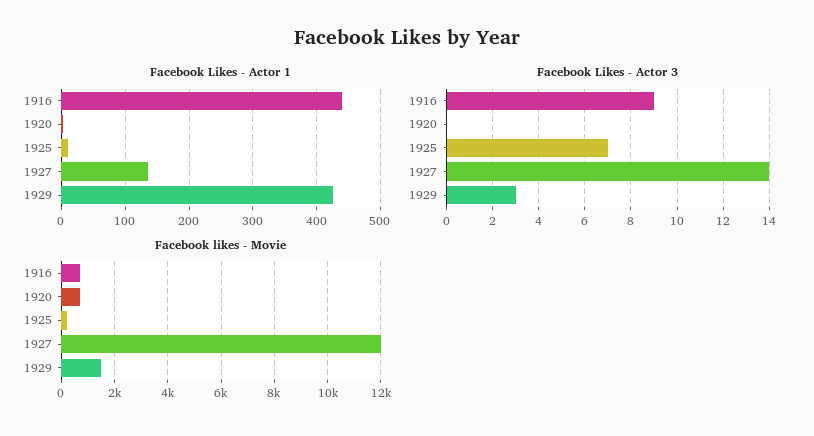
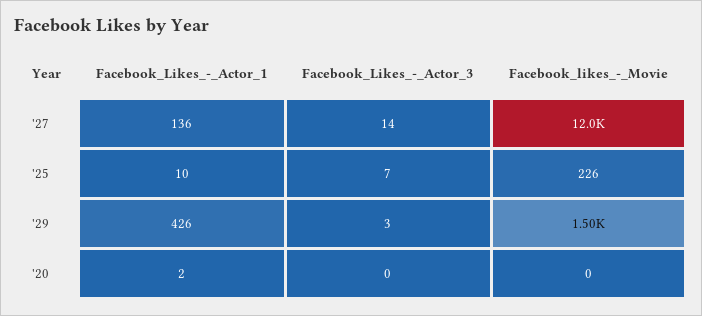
  {
    "Facebook Likes - Actor 1": {
-     "1916": 440,
      "1920": 2,
      "1925": 10,
      "1927": 136,
      "1929": 426
    },
    "Facebook Likes - Actor 3": {
-     "1916": 9,
      "1920": 0,
      "1925": 7,
      "1927": 14,
      "1929": 3
    },
    "Facebook likes - Movie": {
-     "1916": 750,
-     "1920": 750,
+     "1920": 0,
      "1925": 226,
      "1927": 12000,
      "1929": 1500
    }
  }

